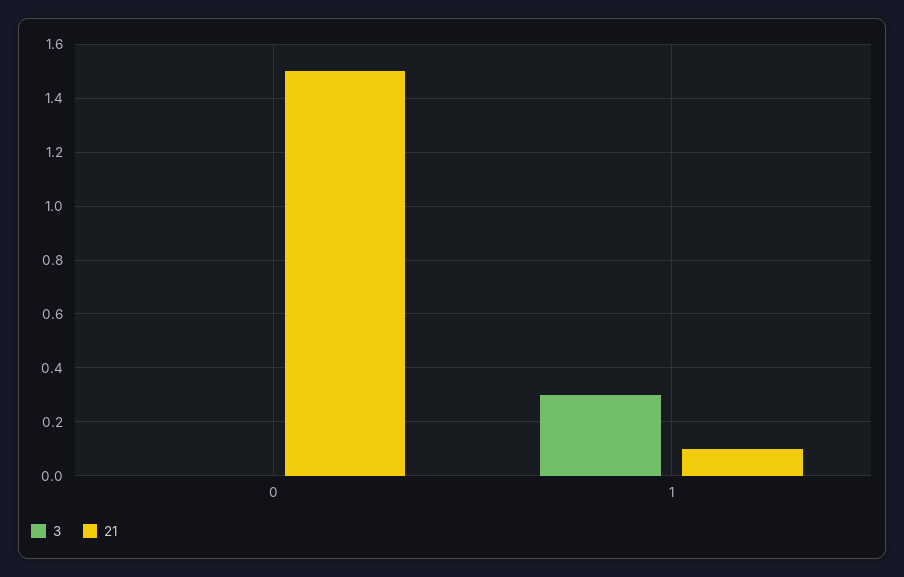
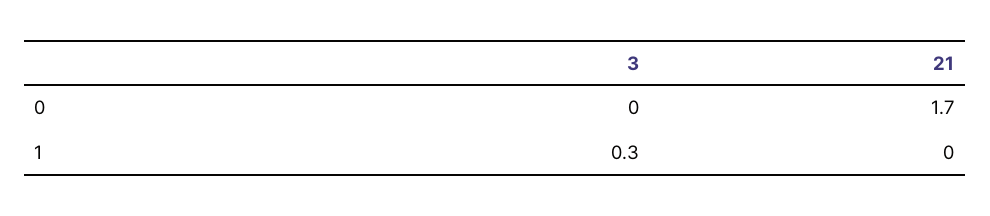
  {
    "3": {
      "0": 0,
      "1": 0.3
    },
    "21": {
-     "0": 1.5,
+     "0": 1.7,
-     "1": 0.1
+     "1": 0
    }
  }

